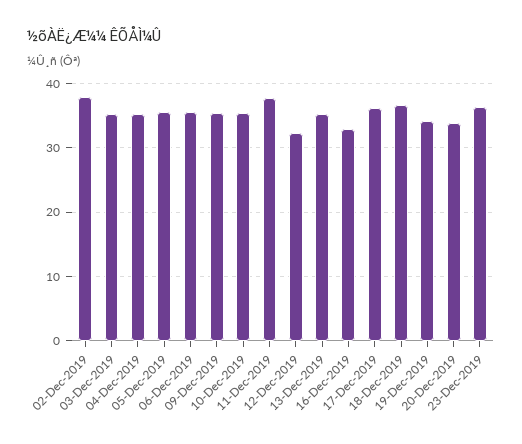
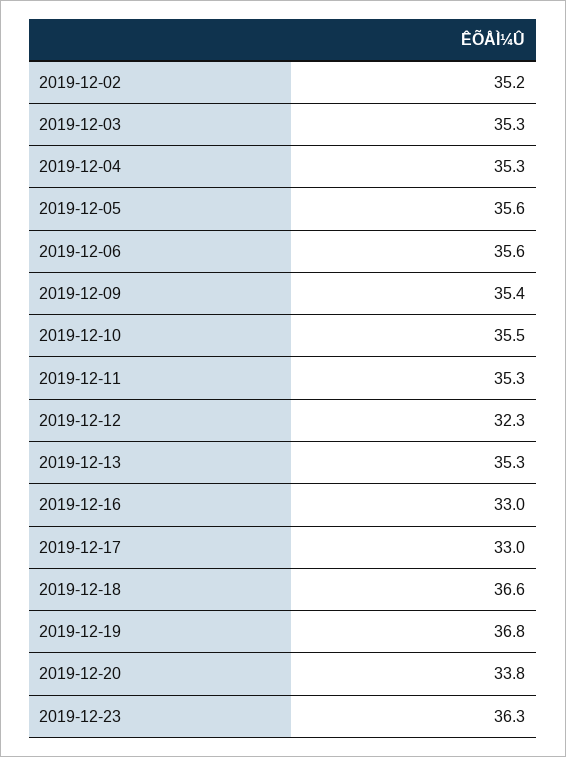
  {
-   "02-Dec-2019": 38,
+   "02-Dec-2019": 35.2,
    "03-Dec-2019": 35.3,
    "04-Dec-2019": 35.3,
    "05-Dec-2019": 35.6,
    "06-Dec-2019": 35.6,
    "09-Dec-2019": 35.4,
    "10-Dec-2019": 35.5,
-   "11-Dec-2019": 38,
+   "11-Dec-2019": 35.3,
    "12-Dec-2019": 32.3,
    "13-Dec-2019": 35.3,
    "16-Dec-2019": 33,
-   "17-Dec-2019": 36,
+   "17-Dec-2019": 33,
    "18-Dec-2019": 36.6,
-   "19-Dec-2019": 34,
+   "19-Dec-2019": 36.8,
    "20-Dec-2019": 33.8,
    "23-Dec-2019": 36.3
  }

